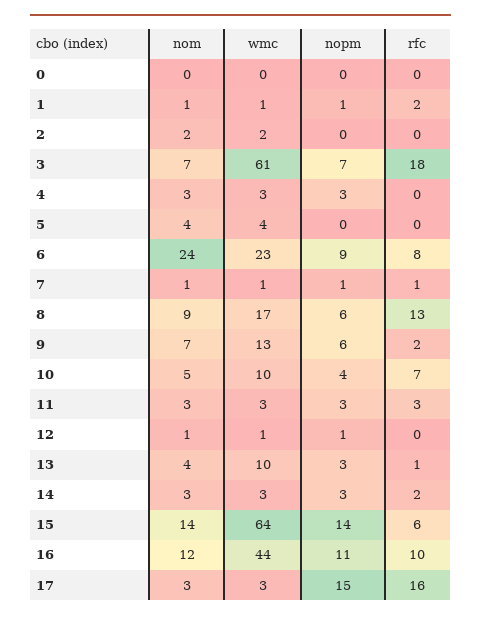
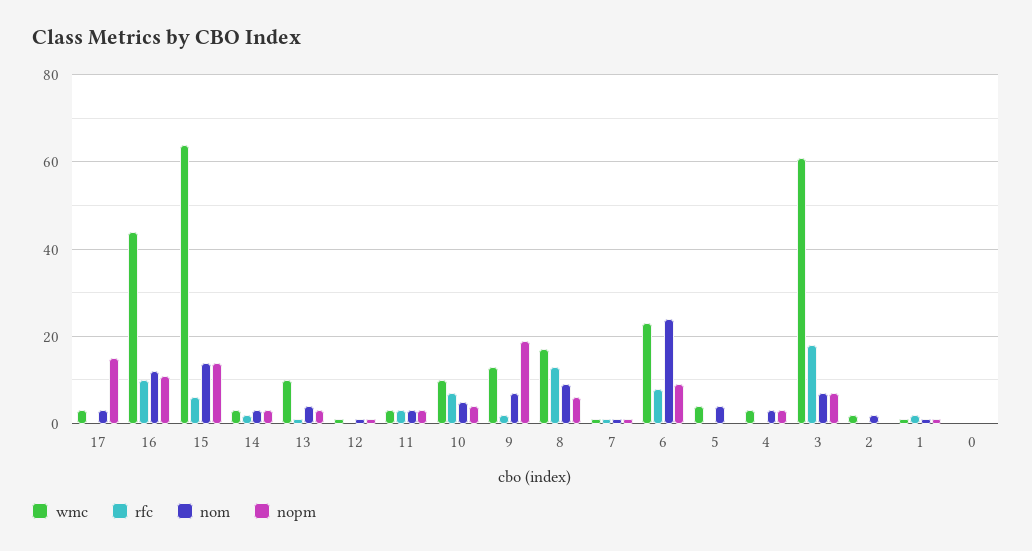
  {
    "nom": {
      "0": 0,
      "1": 1,
      "2": 2,
      "3": 7,
      "4": 3,
      "5": 4,
      "6": 24,
      "7": 1,
      "8": 9,
      "9": 7,
      "10": 5,
      "11": 3,
      "12": 1,
      "13": 4,
      "14": 3,
      "15": 14,
      "16": 12,
      "17": 3
    },
    "wmc": {
      "0": 0,
      "1": 1,
      "2": 2,
      "3": 61,
      "4": 3,
      "5": 4,
      "6": 23,
      "7": 1,
      "8": 17,
      "9": 13,
      "10": 10,
      "11": 3,
      "12": 1,
      "13": 10,
      "14": 3,
      "15": 64,
      "16": 44,
      "17": 3
    },
    "nopm": {
      "0": 0,
      "1": 1,
      "2": 0,
      "3": 7,
      "4": 3,
      "5": 0,
      "6": 9,
      "7": 1,
      "8": 6,
-     "9": 6,
+     "9": 20,
      "10": 4,
      "11": 3,
      "12": 1,
      "13": 3,
      "14": 3,
      "15": 14,
      "16": 11,
      "17": 15
    },
    "rfc": {
      "0": 0,
      "1": 2,
      "2": 0,
      "3": 18,
      "4": 0,
      "5": 0,
      "6": 8,
      "7": 1,
      "8": 13,
      "9": 2,
      "10": 7,
      "11": 3,
      "12": 0,
      "13": 1,
      "14": 2,
      "15": 6,
      "16": 10,
-     "17": 16
+     "17": 0
    }
  }

